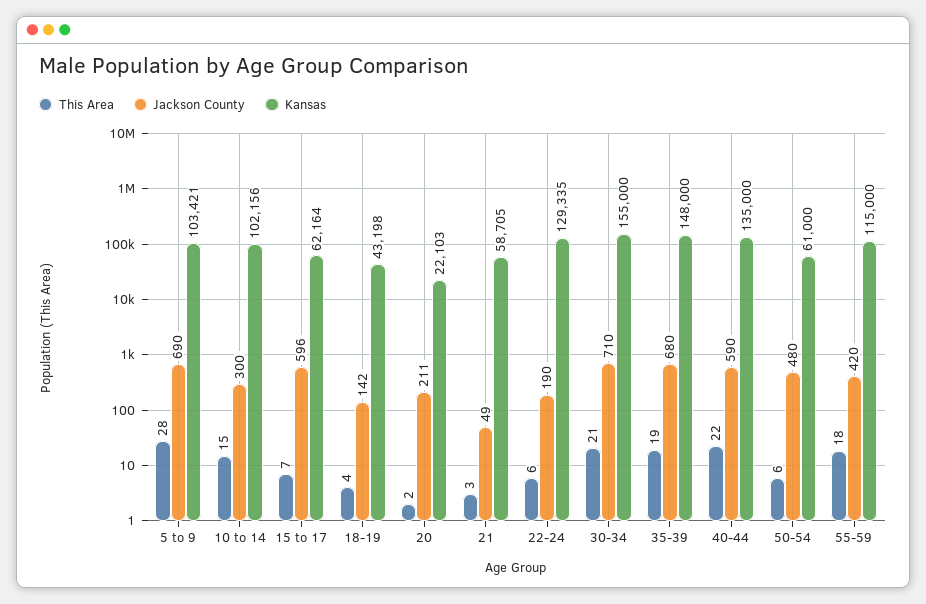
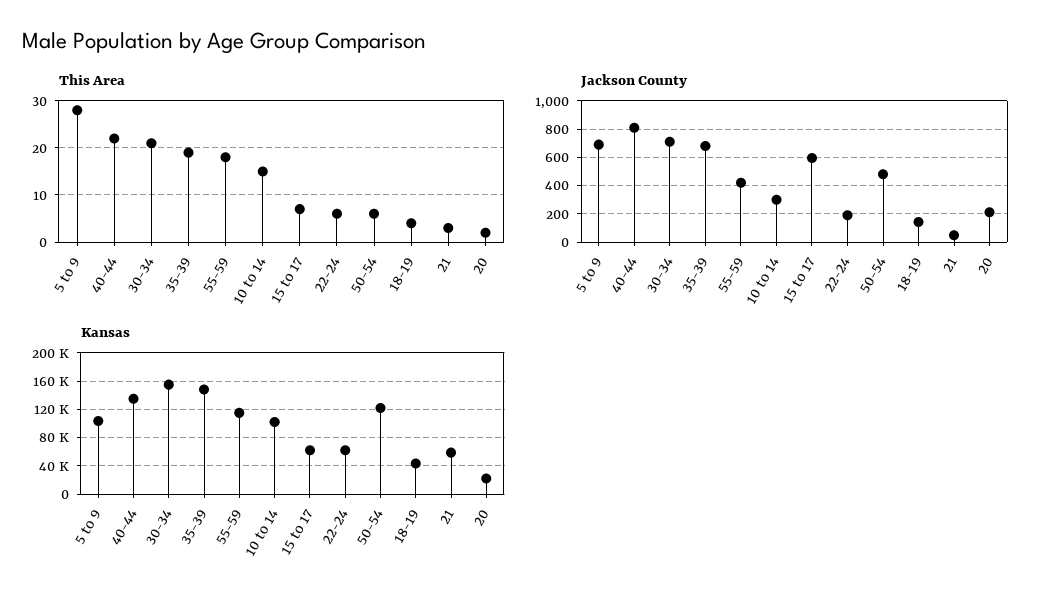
  {
    "This Area": {
      "5 to 9": 28,
      "10 to 14": 15,
      "15 to 17": 7,
      "18-19": 4,
      "20": 2,
      "21": 3,
      "22-24": 6,
      "30-34": 21,
      "35-39": 19,
      "40-44": 22,
      "50-54": 6,
      "55-59": 18
    },
    "Jackson County": {
      "5 to 9": 690,
      "10 to 14": 300,
      "15 to 17": 596,
      "18-19": 142,
      "20": 211,
      "21": 49,
      "22-24": 190,
      "30-34": 710,
      "35-39": 680,
-     "40-44": 590,
+     "40-44": 800,
      "50-54": 480,
      "55-59": 420
    },
    "Kansas": {
      "5 to 9": 103421,
      "10 to 14": 102156,
      "15 to 17": 62164,
      "18-19": 43198,
      "20": 22103,
      "21": 58705,
-     "22-24": 129335,
+     "22-24": 60000,
      "30-34": 155000,
      "35-39": 148000,
      "40-44": 135000,
-     "50-54": 61000,
+     "50-54": 120000,
      "55-59": 115000
    }
  }

